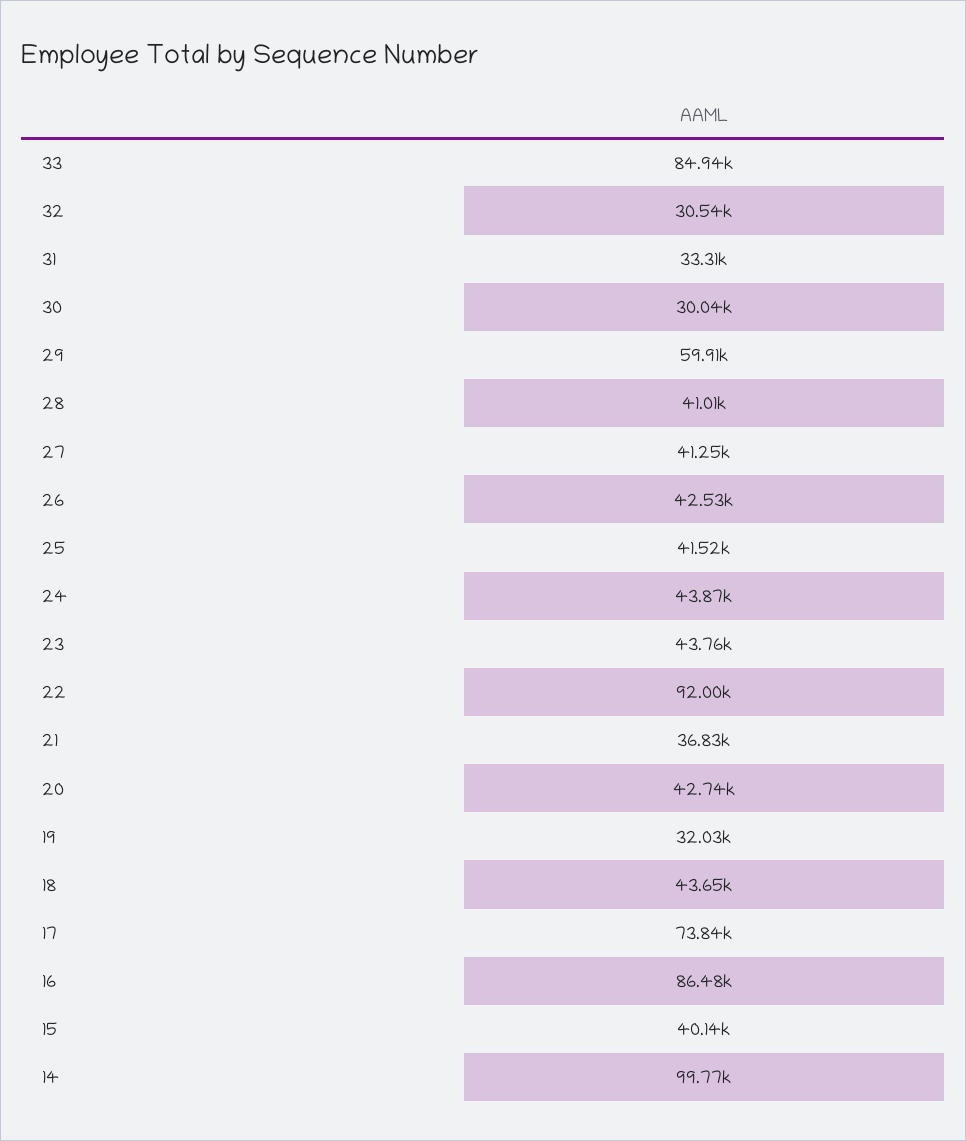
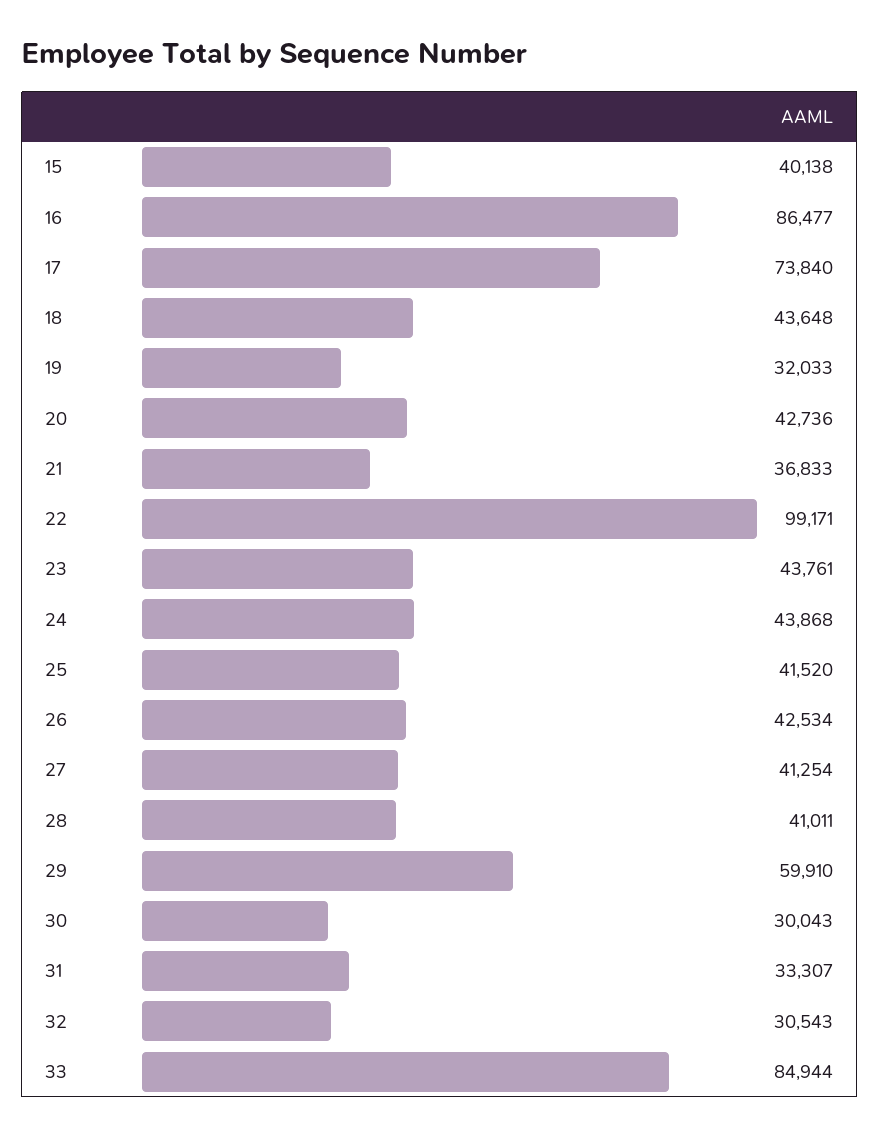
  {
    "33": 84944,
    "32": 30543,
    "31": 33307,
    "30": 30043,
    "29": 59910,
    "28": 41011,
    "27": 41254,
    "26": 42534,
    "25": 41520,
    "24": 43868,
    "23": 43761,
-   "22": 92000,
+   "22": 99171,
    "21": 36833,
    "20": 42736,
    "19": 32033,
    "18": 43648,
    "17": 73840,
    "16": 86477,
-   "15": 40138,
+   "15": 40138
-   "14": 99770
  }

